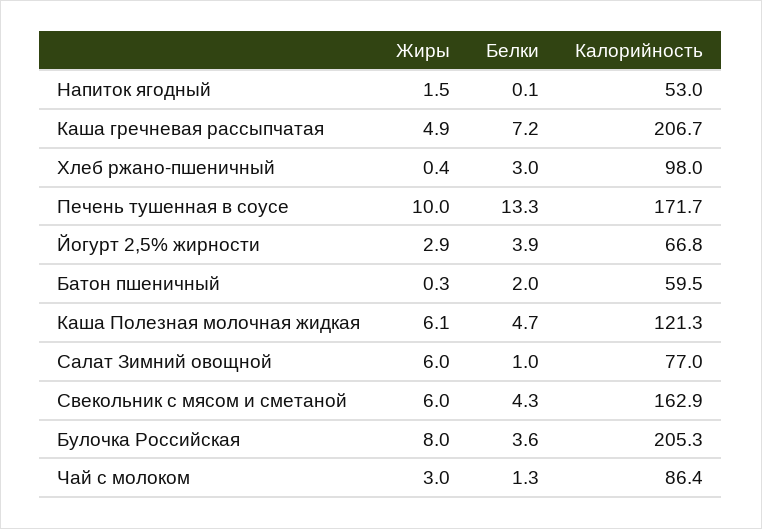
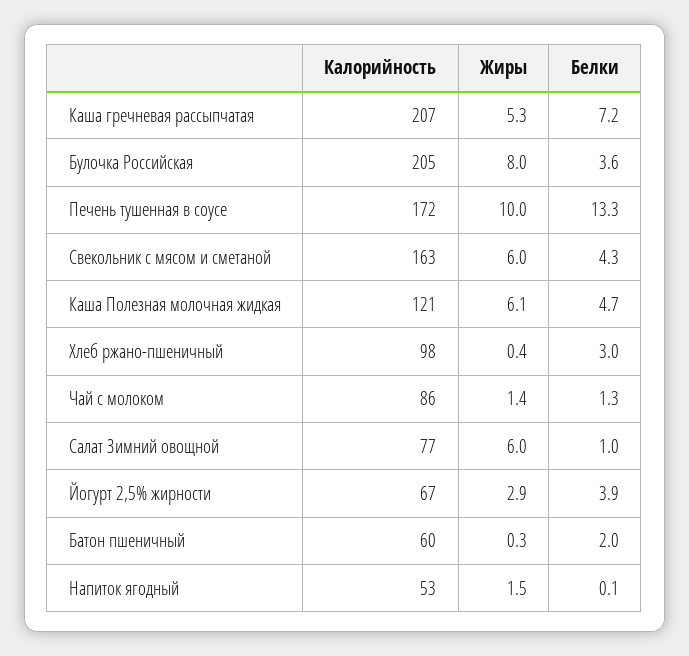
  {
    "Жиры": {
      "Напиток ягодный": 1.5,
-     "Каша гречневая рассыпчатая": 4.9,
+     "Каша гречневая рассыпчатая": 5.3,
      "Хлеб ржано-пшеничный": 0.4,
      "Печень тушенная в соусе": 10,
      "Йогурт 2,5% жирности": 2.9,
      "Батон пшеничный": 0.3,
      "Каша Полезная молочная жидкая": 6.1,
      "Салат Зимний овощной": 6,
      "Свекольник с мясом и сметаной": 6,
      "Булочка Российская": 8,
-     "Чай с молоком": 3
+     "Чай с молоком": 1.4
    },
    "Белки": {
      "Напиток ягодный": 0.1,
      "Каша гречневая рассыпчатая": 7.2,
      "Хлеб ржано-пшеничный": 3,
      "Печень тушенная в соусе": 13.3,
      "Йогурт 2,5% жирности": 3.9,
      "Батон пшеничный": 2,
      "Каша Полезная молочная жидкая": 4.7,
      "Салат Зимний овощной": 1,
      "Свекольник с мясом и сметаной": 4.3,
      "Булочка Российская": 3.6,
      "Чай с молоком": 1.3
    },
    "Калорийность": {
      "Напиток ягодный": 53,
      "Каша гречневая рассыпчатая": 206.7,
      "Хлеб ржано-пшеничный": 98,
      "Печень тушенная в соусе": 171.7,
      "Йогурт 2,5% жирности": 66.8,
      "Батон пшеничный": 59.5,
      "Каша Полезная молочная жидкая": 121.3,
      "Салат Зимний овощной": 77,
      "Свекольник с мясом и сметаной": 162.9,
      "Булочка Российская": 205.3,
      "Чай с молоком": 86.4
    }
  }

